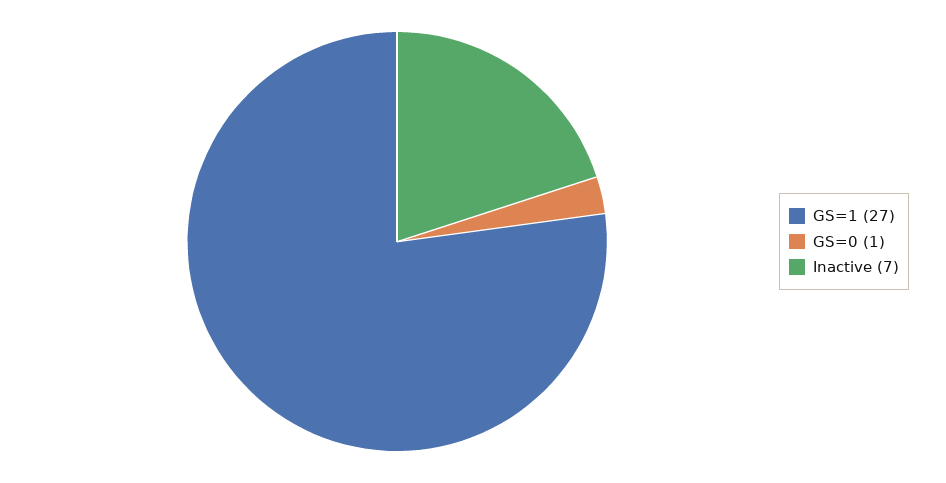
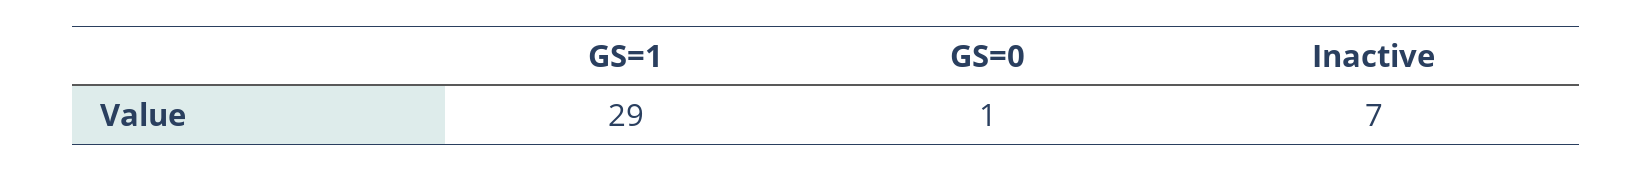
  {
-   "GS=1": 27,
+   "GS=1": 29,
    "GS=0": 1,
    "Inactive": 7
  }

